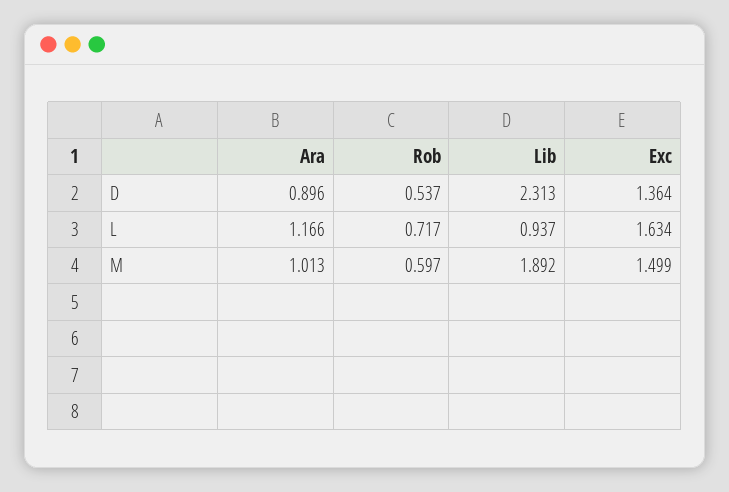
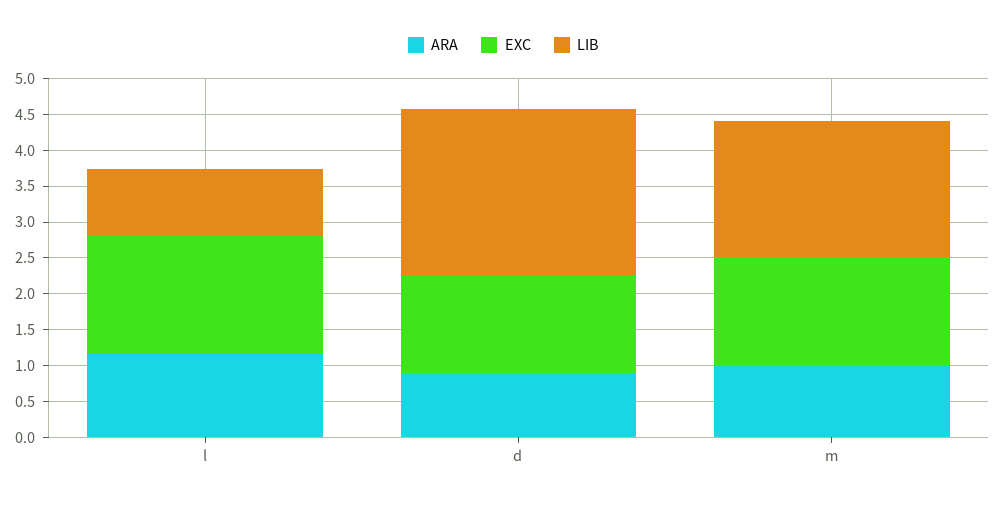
  {
    "Ara": {
      "D": 0.896,
      "L": 1.166,
      "M": 1.013
    },
-   "Rob": {
-     "D": 0.537,
-     "L": 0.717,
-     "M": 0.597
-   },
    "Lib": {
      "D": 2.313,
      "L": 0.937,
      "M": 1.892
    },
    "Exc": {
      "D": 1.364,
      "L": 1.634,
      "M": 1.499
    }
  }

